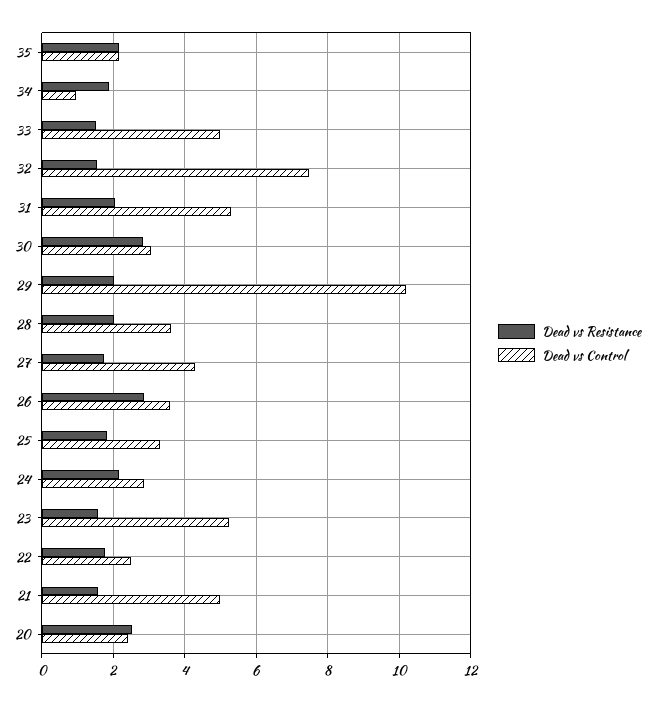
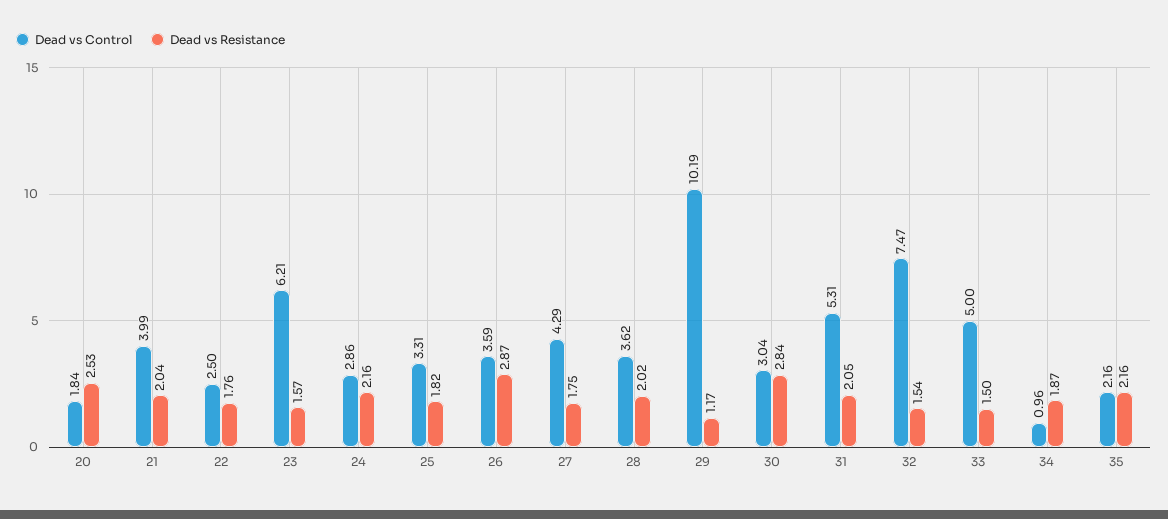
  {
    "Dead vs Resistance": {
      "35": 2.16,
      "34": 1.87,
      "33": 1.5,
      "32": 1.54,
      "31": 2.05,
      "30": 2.84,
-     "29": 2,
+     "29": 1.17,
      "28": 2.02,
      "27": 1.75,
      "26": 2.87,
      "25": 1.82,
      "24": 2.16,
      "23": 1.57,
      "22": 1.76,
-     "21": 1.6,
+     "21": 2.04,
      "20": 2.53
    },
    "Dead vs Control": {
      "35": 2.16,
      "34": 0.96,
      "33": 5,
      "32": 7.47,
      "31": 5.31,
      "30": 3.04,
      "29": 10.19,
      "28": 3.62,
      "27": 4.29,
      "26": 3.59,
      "25": 3.31,
      "24": 2.86,
-     "23": 5.2,
+     "23": 6.21,
      "22": 2.5,
-     "21": 5,
+     "21": 3.99,
-     "20": 2.4
+     "20": 1.84
    }
  }

